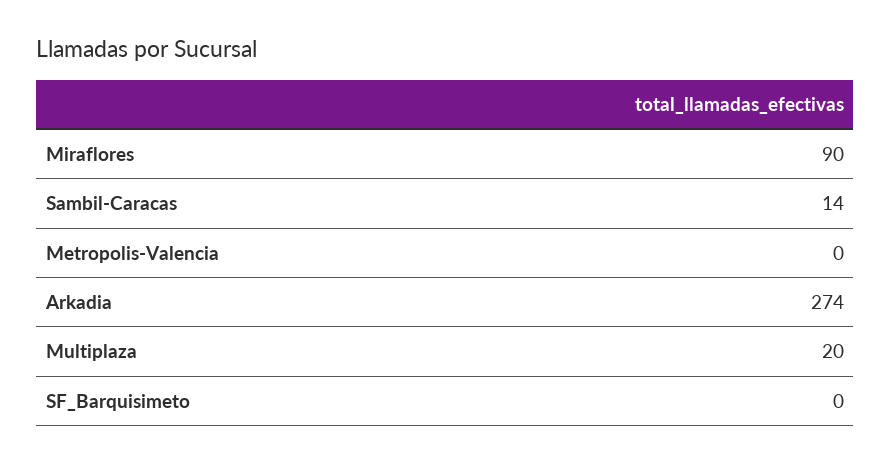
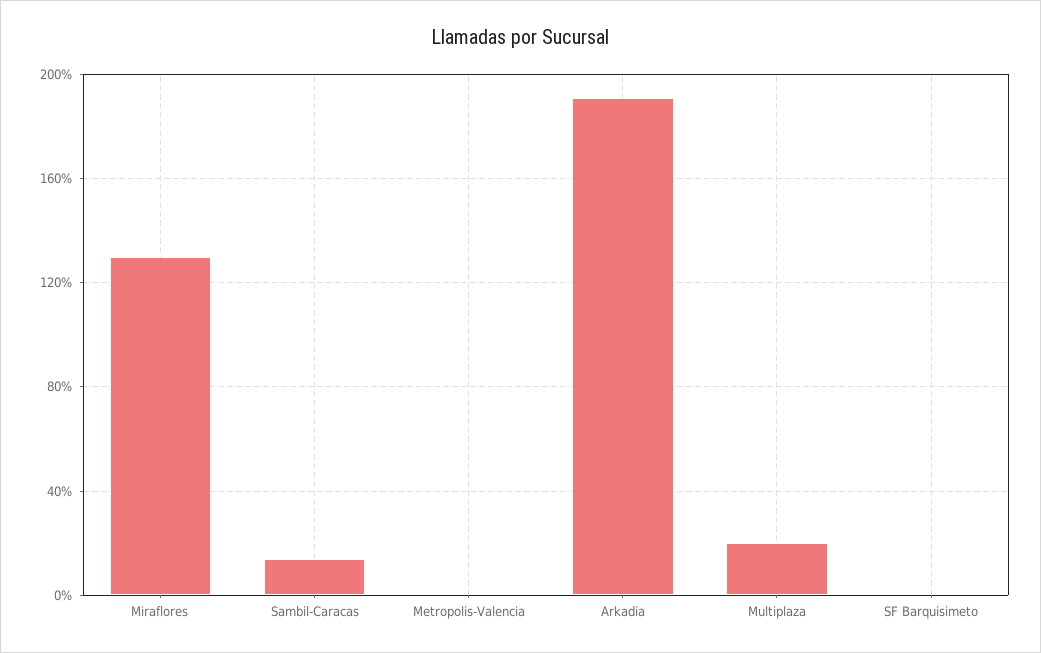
  {
-   "Miraflores": 90,
+   "Miraflores": 130,
    "Sambil-Caracas": 14,
    "Metropolis-Valencia": 0,
-   "Arkadia": 274,
+   "Arkadia": 190,
    "Multiplaza": 20,
    "SF_Barquisimeto": 0
  }

